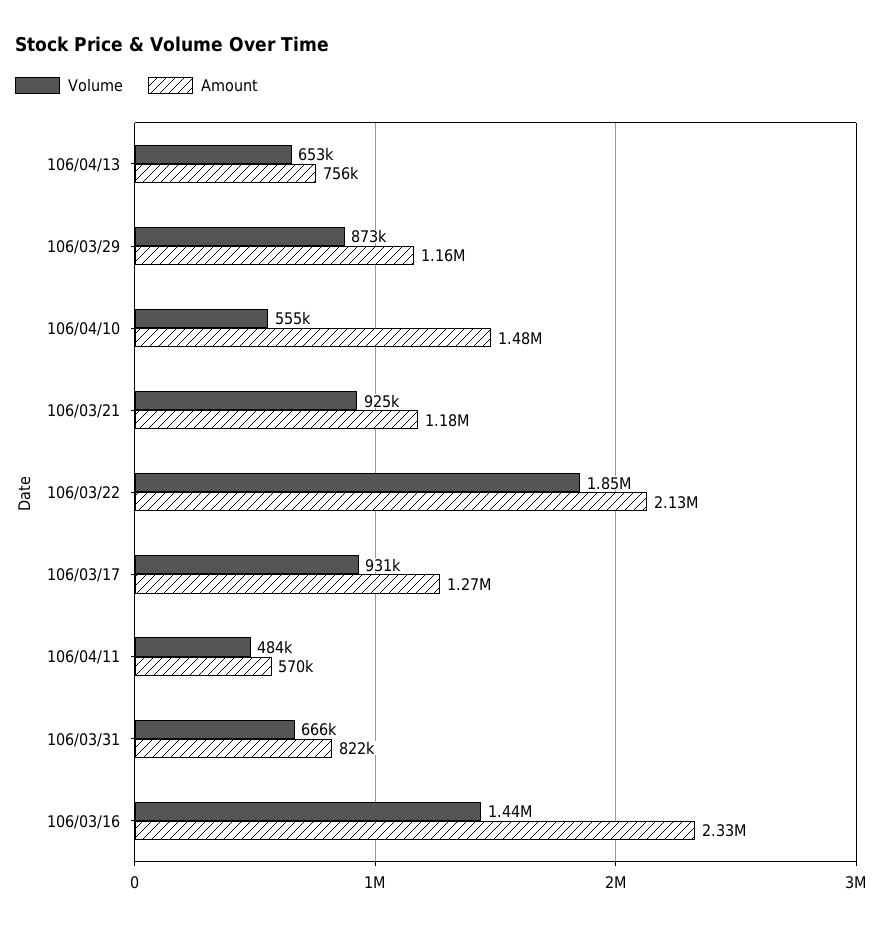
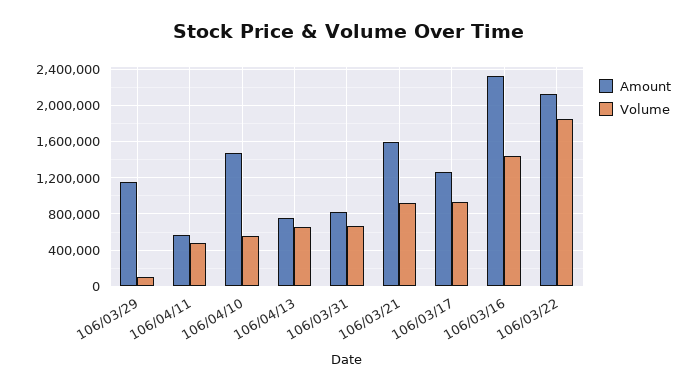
  {
    "Volume": {
      "106/04/13": 653000,
-     "106/03/29": 873000,
+     "106/03/29": 100000,
      "106/04/10": 555000,
      "106/03/21": 925000,
      "106/03/22": 1850000,
      "106/03/17": 931000,
      "106/04/11": 484000,
      "106/03/31": 666000,
      "106/03/16": 1440000
    },
    "Amount": {
      "106/04/13": 756000,
      "106/03/29": 1160000,
      "106/04/10": 1480000,
-     "106/03/21": 1180000,
+     "106/03/21": 1600000,
      "106/03/22": 2130000,
      "106/03/17": 1270000,
      "106/04/11": 570000,
      "106/03/31": 822000,
      "106/03/16": 2330000
    }
  }

